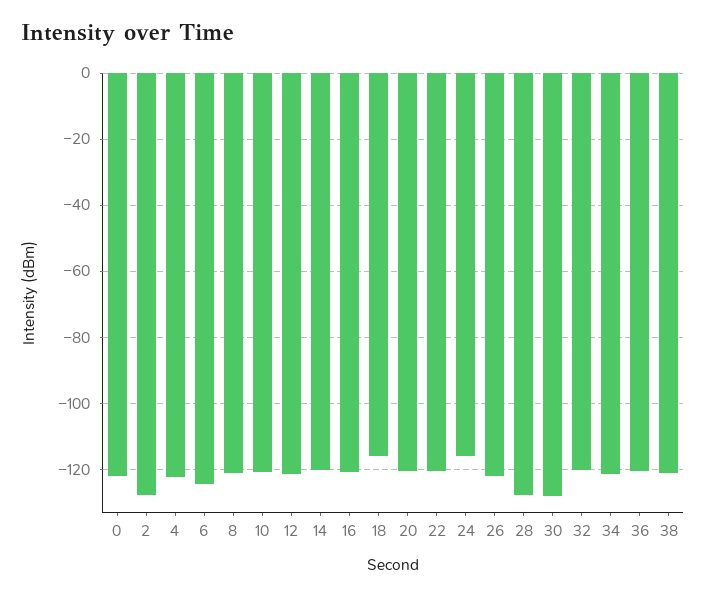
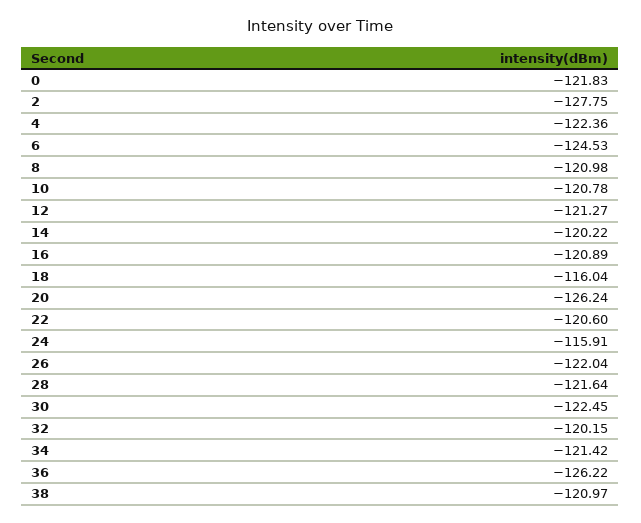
  {
    "0": -121.83,
    "2": -127.75,
    "4": -122.36,
    "6": -124.53,
    "8": -120.98,
    "10": -120.78,
    "12": -121.27,
    "14": -120.22,
    "16": -120.89,
    "18": -116.04,
-   "20": -120,
+   "20": -126.24,
    "22": -120.6,
    "24": -115.91,
    "26": -122.04,
-   "28": -128,
+   "28": -121.64,
-   "30": -128,
+   "30": -122.45,
    "32": -120.15,
    "34": -121.42,
-   "36": -120,
+   "36": -126.22,
    "38": -120.97
  }

